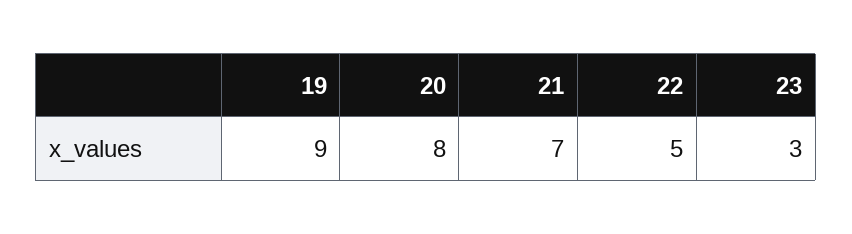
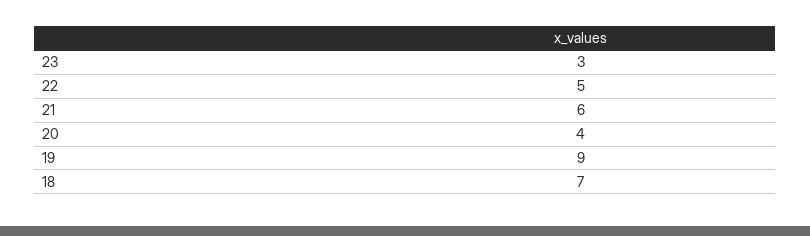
  {
    "19": 9,
-   "20": 8,
+   "20": 4,
-   "21": 7,
+   "21": 6,
    "22": 5,
-   "23": 3
+   "23": 3,
+   "18": 7
  }

